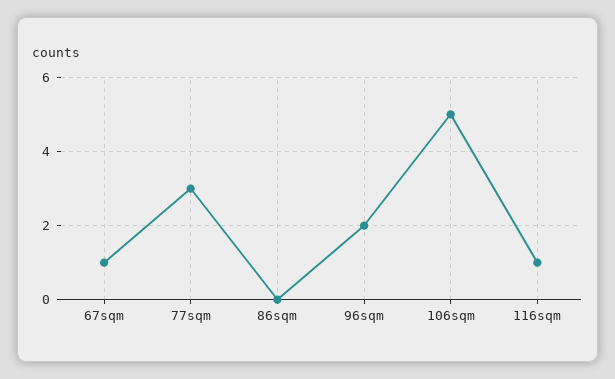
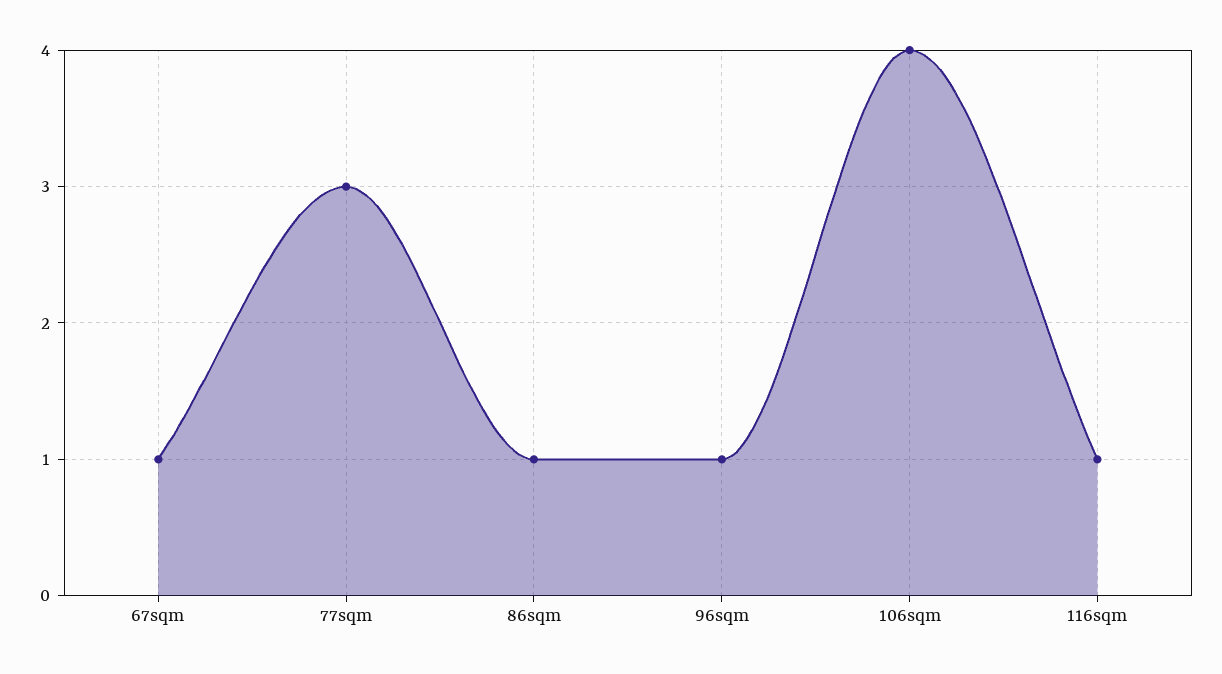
  {
    "67sqm": 1,
    "77sqm": 3,
-   "86sqm": 0,
+   "86sqm": 1,
-   "96sqm": 2,
+   "96sqm": 1,
-   "106sqm": 5,
+   "106sqm": 4,
    "116sqm": 1
  }

